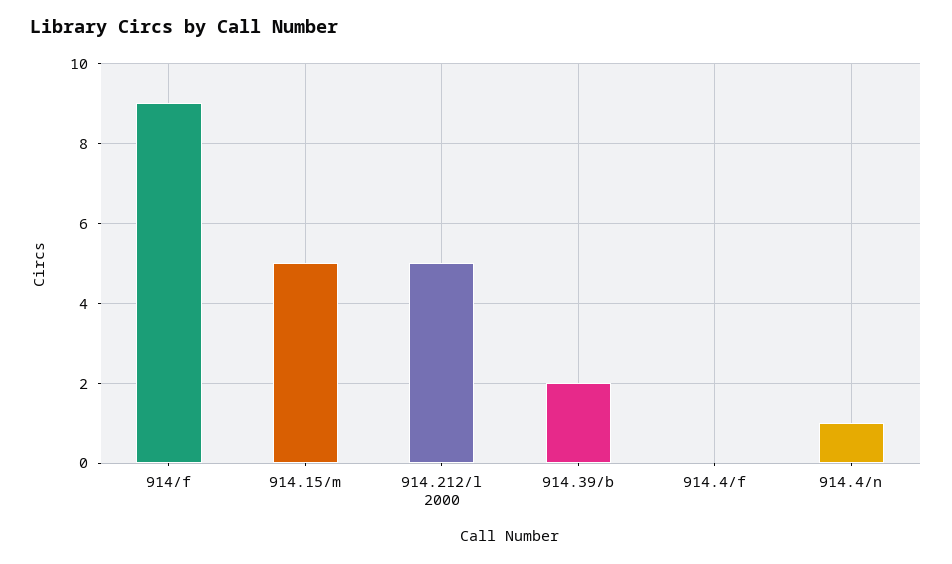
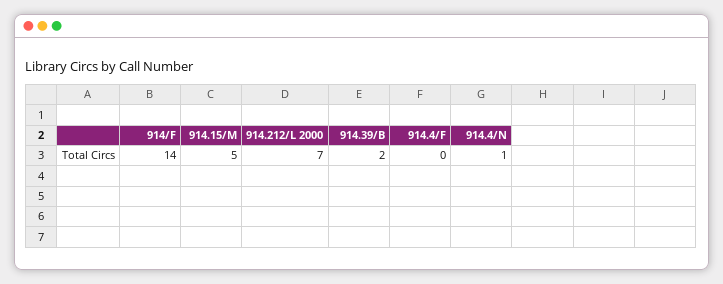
  {
-   "914/f": 9,
+   "914/f": 14,
    "914.15/m": 5,
-   "914.212/l 2000": 5,
+   "914.212/l 2000": 7,
    "914.39/b": 2,
    "914.4/f": 0,
    "914.4/n": 1
  }

